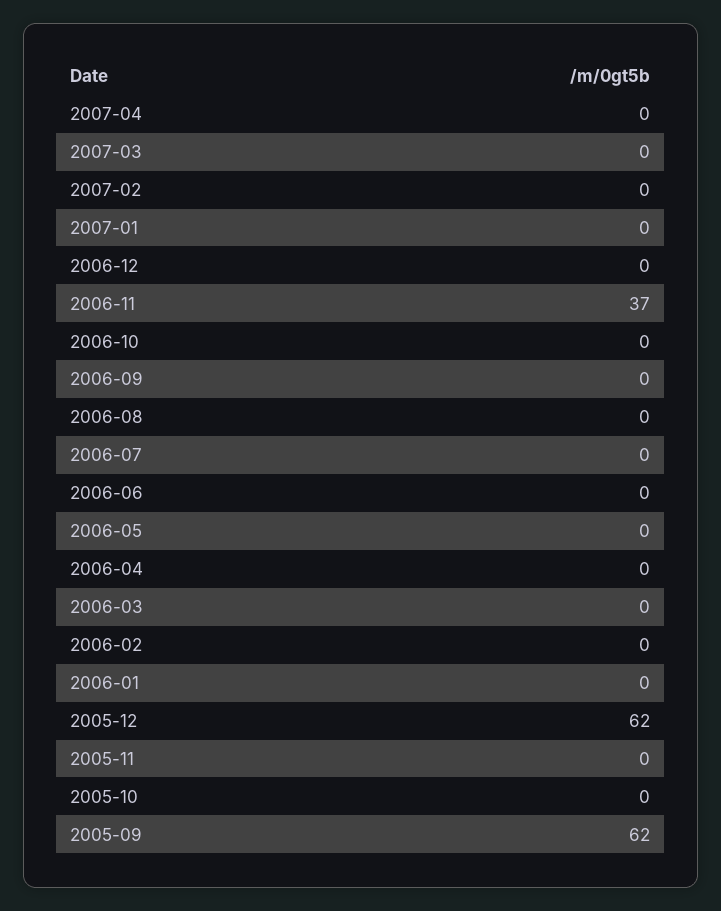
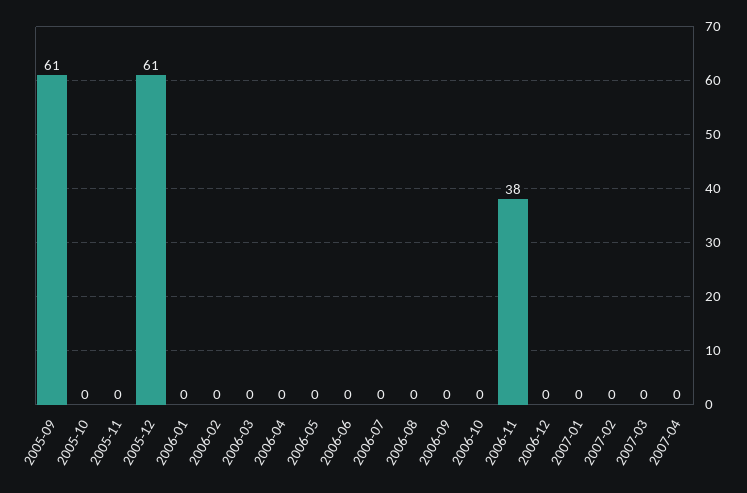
  {
    "2007-04": 0,
    "2007-03": 0,
    "2007-02": 0,
    "2007-01": 0,
    "2006-12": 0,
-   "2006-11": 37,
+   "2006-11": 38,
    "2006-10": 0,
    "2006-09": 0,
    "2006-08": 0,
    "2006-07": 0,
    "2006-06": 0,
    "2006-05": 0,
    "2006-04": 0,
    "2006-03": 0,
    "2006-02": 0,
    "2006-01": 0,
-   "2005-12": 62,
+   "2005-12": 61,
    "2005-11": 0,
    "2005-10": 0,
-   "2005-09": 62
+   "2005-09": 61
  }

